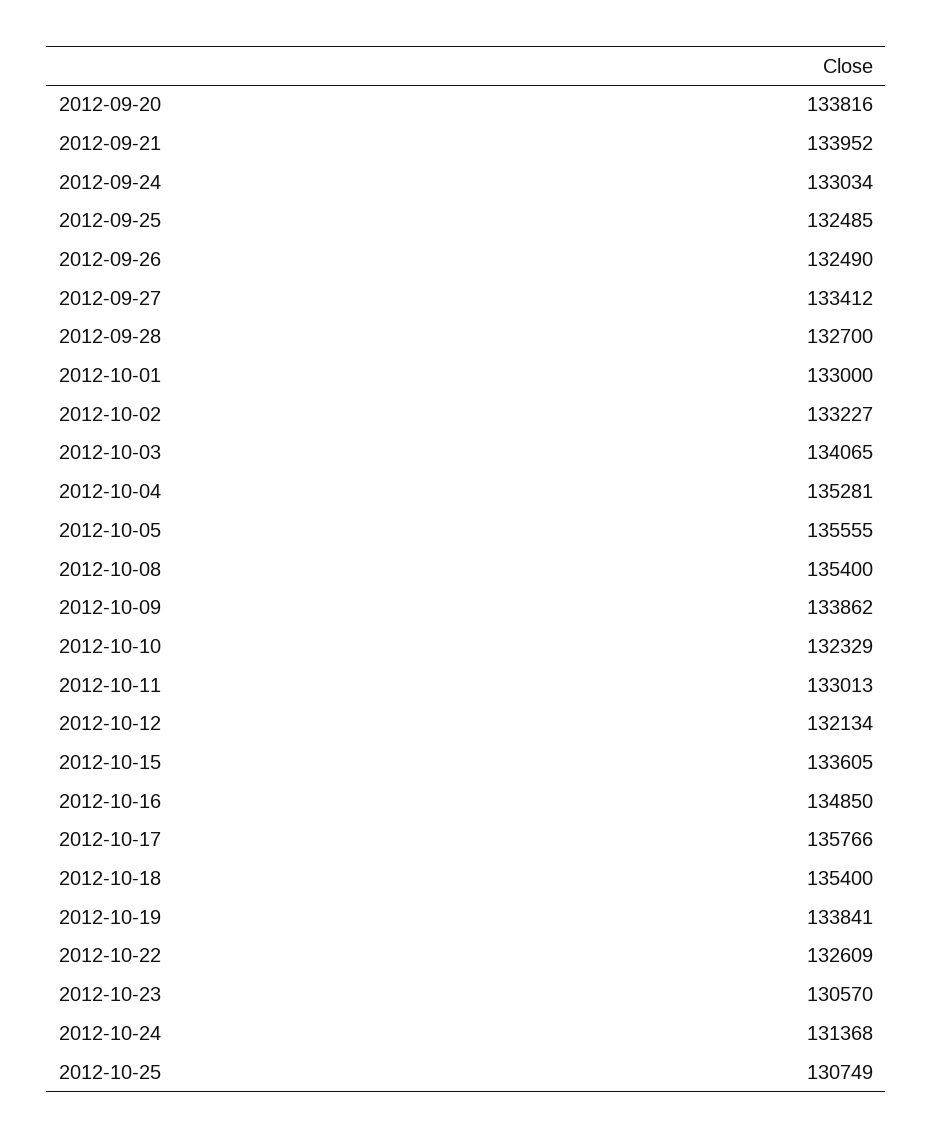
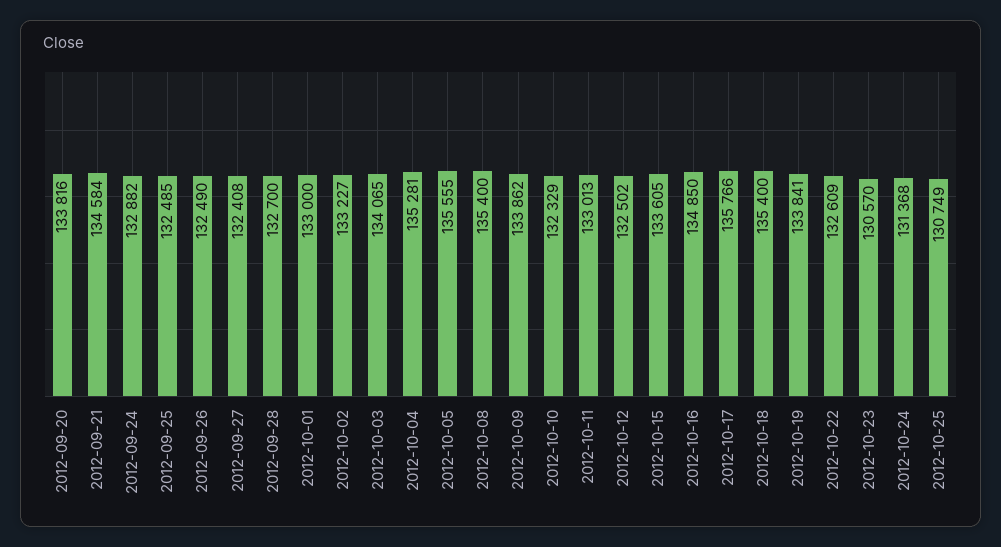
  {
    "2012-09-20": 133816,
-   "2012-09-21": 133952,
+   "2012-09-21": 134584,
-   "2012-09-24": 133034,
+   "2012-09-24": 132882,
    "2012-09-25": 132485,
    "2012-09-26": 132490,
-   "2012-09-27": 133412,
+   "2012-09-27": 132408,
    "2012-09-28": 132700,
    "2012-10-01": 133000,
    "2012-10-02": 133227,
    "2012-10-03": 134065,
    "2012-10-04": 135281,
    "2012-10-05": 135555,
    "2012-10-08": 135400,
    "2012-10-09": 133862,
    "2012-10-10": 132329,
    "2012-10-11": 133013,
-   "2012-10-12": 132134,
+   "2012-10-12": 132502,
    "2012-10-15": 133605,
    "2012-10-16": 134850,
    "2012-10-17": 135766,
    "2012-10-18": 135400,
    "2012-10-19": 133841,
    "2012-10-22": 132609,
    "2012-10-23": 130570,
    "2012-10-24": 131368,
    "2012-10-25": 130749
  }

